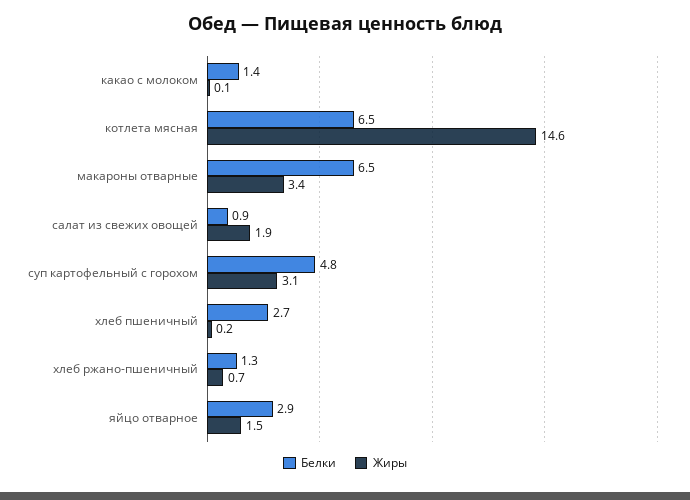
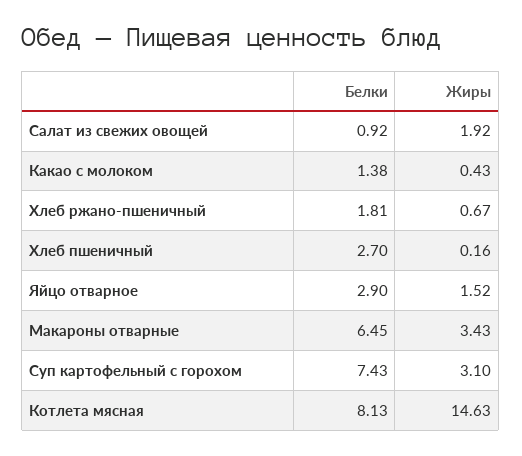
  {
    "Белки": {
      "какао с молоком": 1.38,
-     "котлета мясная": 6.5,
+     "котлета мясная": 8.13,
      "макароны отварные": 6.45,
      "салат из свежих овощей": 0.92,
-     "суп картофельный с горохом": 4.8,
+     "суп картофельный с горохом": 7.43,
      "хлеб пшеничный": 2.7,
-     "хлеб ржано-пшеничный": 1.3,
+     "хлеб ржано-пшеничный": 1.81,
      "яйцо отварное": 2.9
    },
    "Жиры": {
-     "какао с молоком": 0.1,
+     "какао с молоком": 0.43,
      "котлета мясная": 14.63,
      "макароны отварные": 3.43,
      "салат из свежих овощей": 1.92,
      "суп картофельный с горохом": 3.1,
      "хлеб пшеничный": 0.16,
      "хлеб ржано-пшеничный": 0.67,
      "яйцо отварное": 1.52
    }
  }

